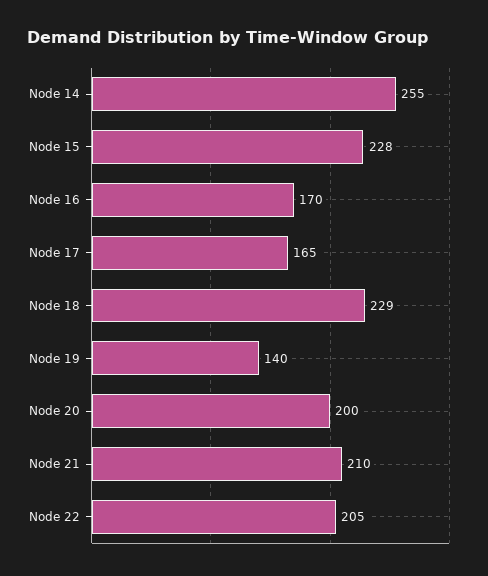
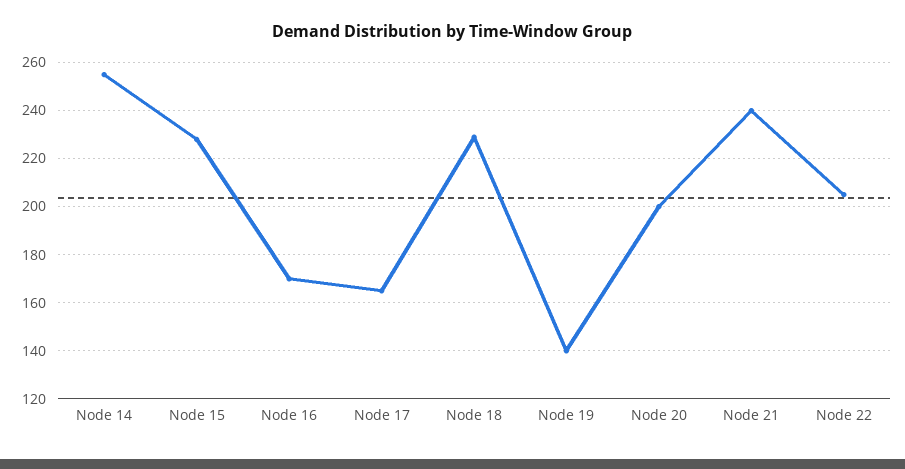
  {
    "Node 14": 255,
    "Node 15": 228,
    "Node 16": 170,
    "Node 17": 165,
    "Node 18": 229,
    "Node 19": 140,
    "Node 20": 200,
-   "Node 21": 210,
+   "Node 21": 240,
    "Node 22": 205
  }

